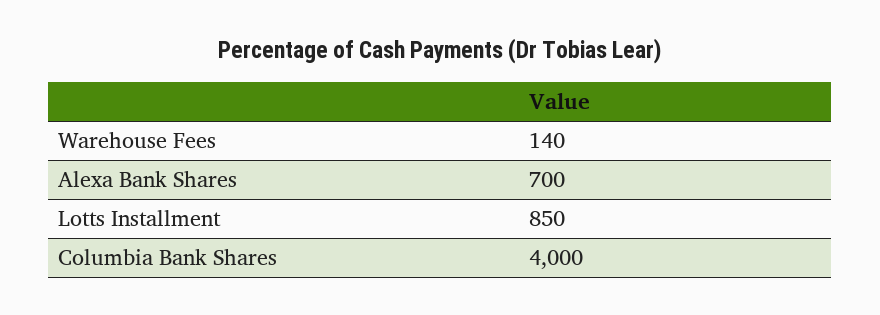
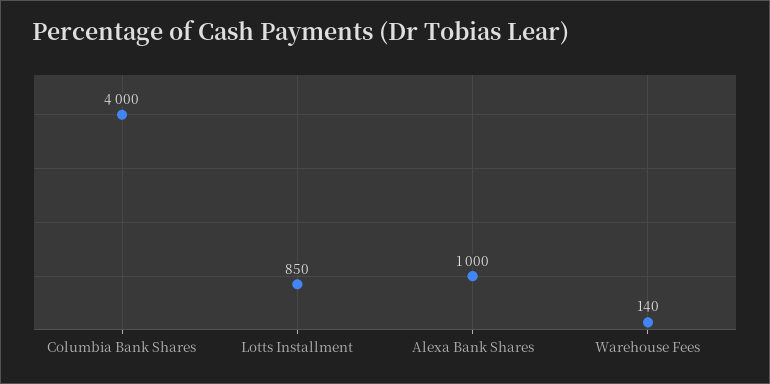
  {
    "Warehouse Fees": 140,
-   "Alexa Bank Shares": 700,
+   "Alexa Bank Shares": 1000,
    "Lotts Installment": 850,
    "Columbia Bank Shares": 4000
  }

